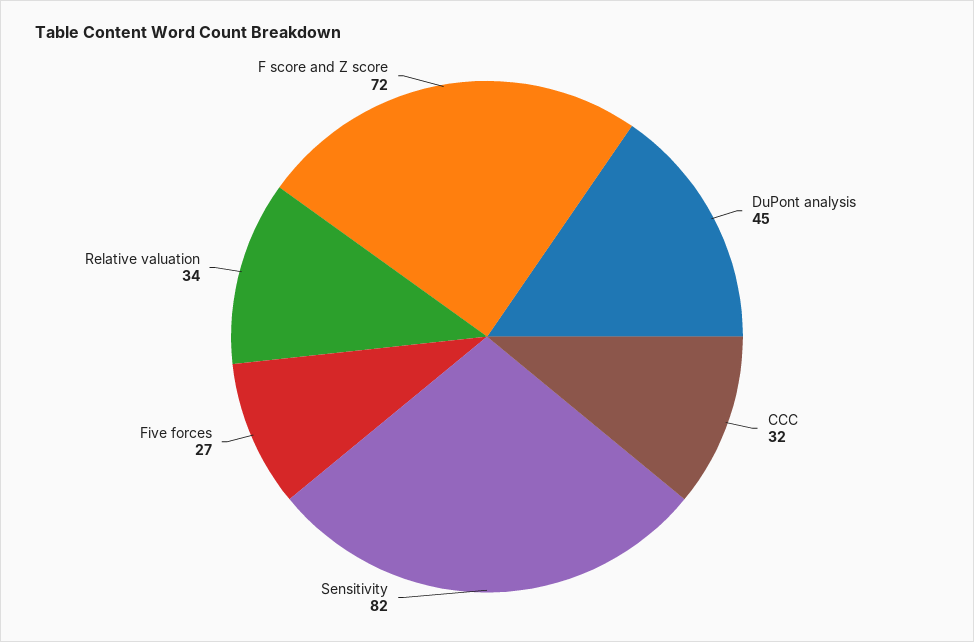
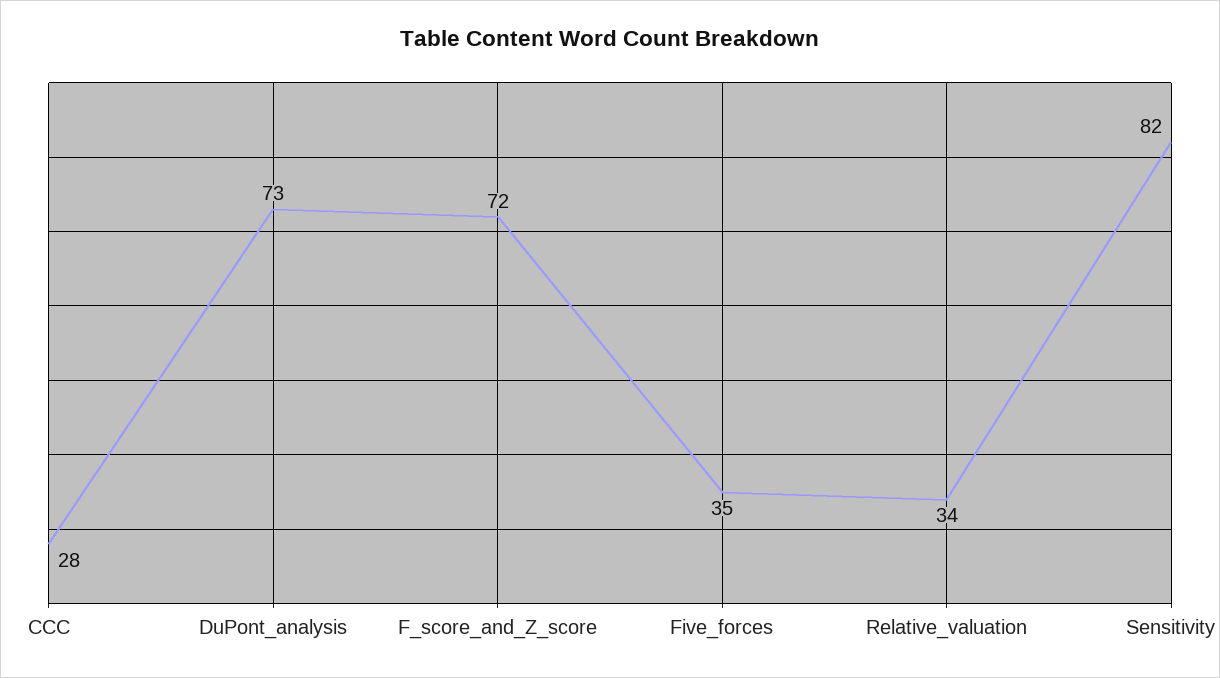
  {
-   "DuPont analysis": 45,
+   "DuPont analysis": 73,
-   "CCC": 32,
+   "CCC": 28,
    "Sensitivity": 82,
-   "Five forces": 27,
+   "Five forces": 35,
    "Relative valuation": 34,
    "F score and Z score": 72
  }

